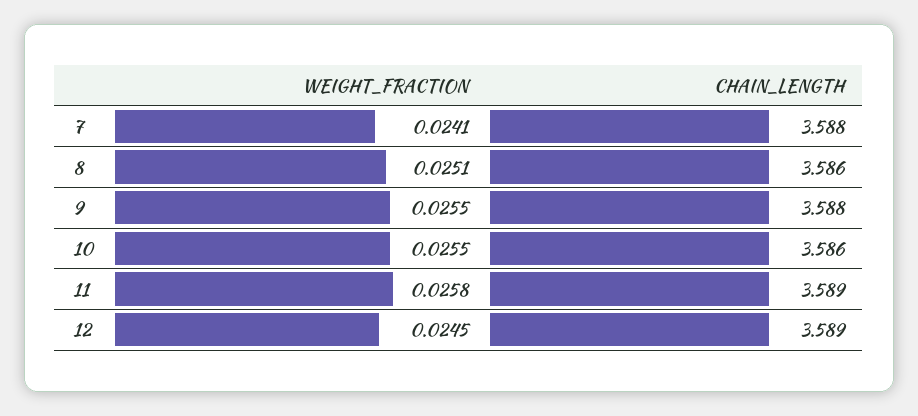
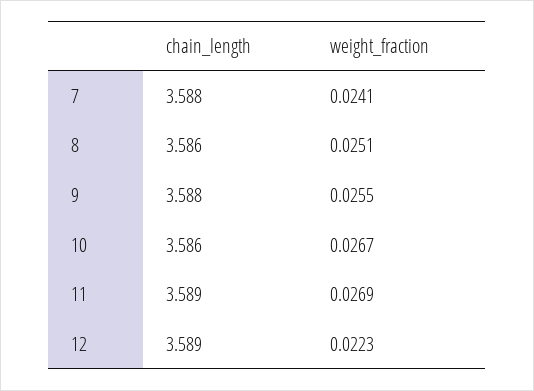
  {
    "WEIGHT_FRACTION": {
      "7": 0.0241,
      "8": 0.0251,
      "9": 0.0255,
-     "10": 0.0255,
+     "10": 0.0267,
-     "11": 0.0258,
+     "11": 0.0269,
-     "12": 0.0245
+     "12": 0.0223
    },
    "CHAIN_LENGTH": {
      "7": 3.588,
      "8": 3.586,
      "9": 3.588,
      "10": 3.586,
      "11": 3.589,
      "12": 3.589
    }
  }

